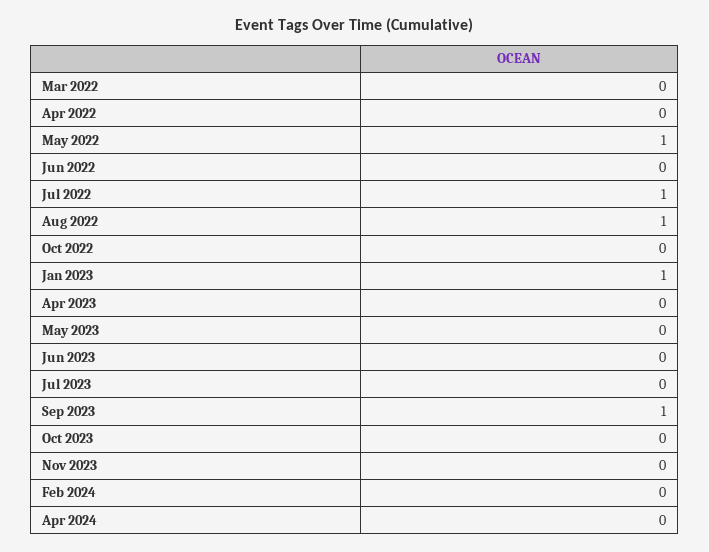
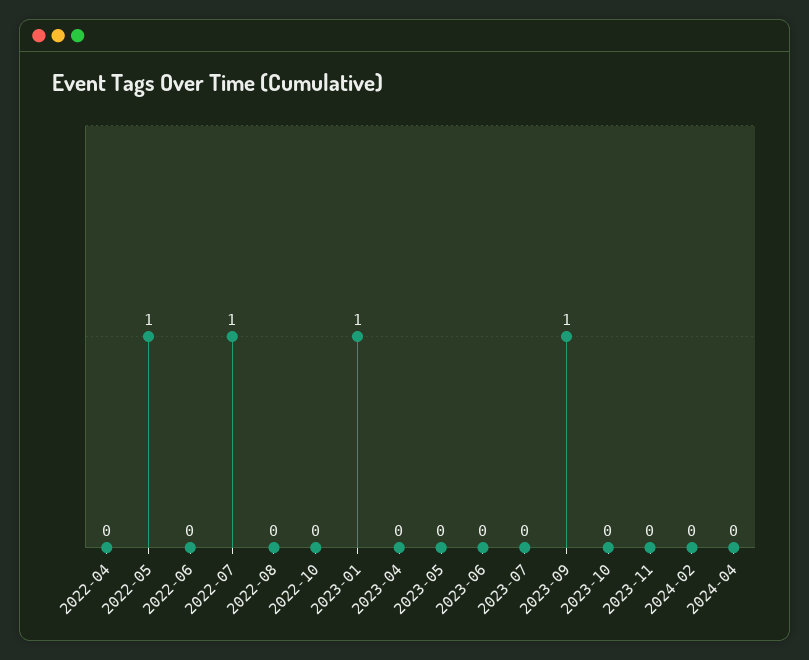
  {
-   "Mar 2022": 0,
    "Apr 2022": 0,
    "May 2022": 1,
    "Jun 2022": 0,
    "Jul 2022": 1,
-   "Aug 2022": 1,
+   "Aug 2022": 0,
    "Oct 2022": 0,
    "Jan 2023": 1,
    "Apr 2023": 0,
    "May 2023": 0,
    "Jun 2023": 0,
    "Jul 2023": 0,
    "Sep 2023": 1,
    "Oct 2023": 0,
    "Nov 2023": 0,
    "Feb 2024": 0,
    "Apr 2024": 0
  }

